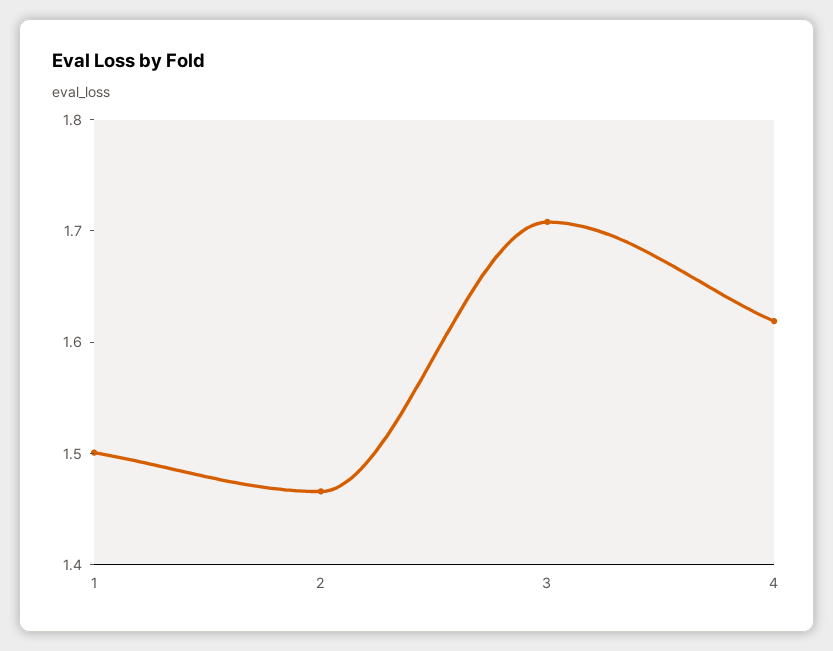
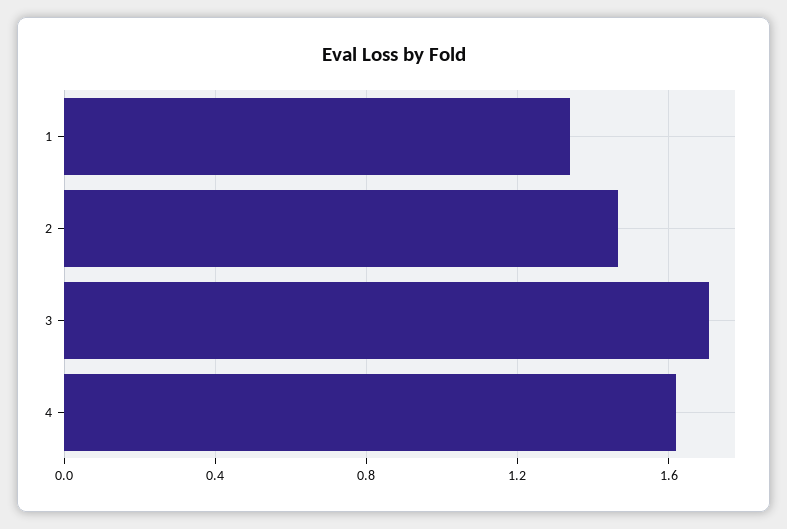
  {
-   "1": 1.5,
+   "1": 1.35,
    "2": 1.46,
    "3": 1.7,
    "4": 1.62
  }

